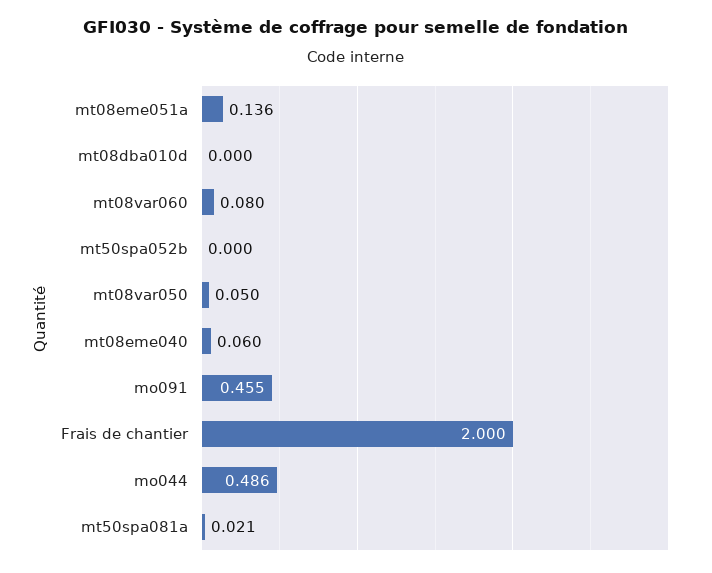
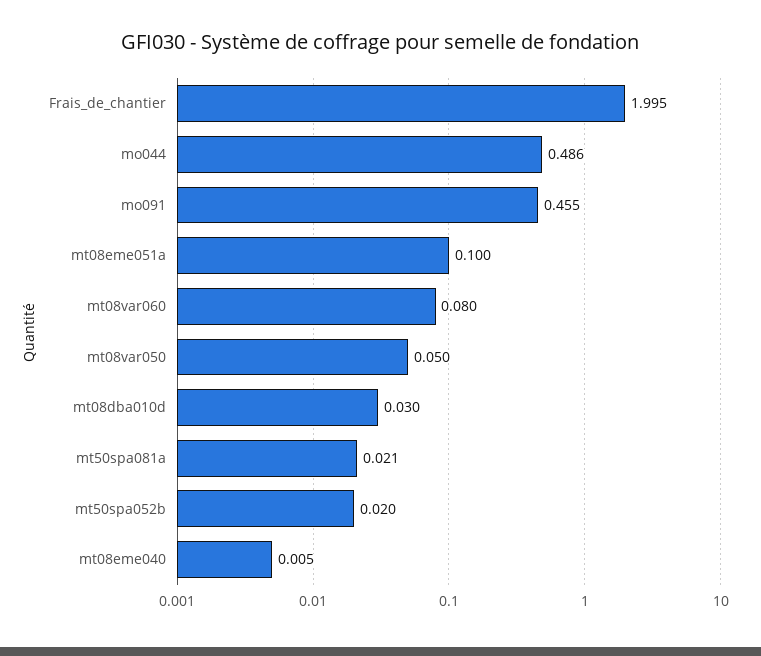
  {
-   "mt08eme051a": 0.136,
+   "mt08eme051a": 0.1,
-   "mt08dba010d": 0,
+   "mt08dba010d": 0.03,
    "mt08var060": 0.08,
-   "mt50spa052b": 0,
+   "mt50spa052b": 0.02,
    "mt08var050": 0.05,
-   "mt08eme040": 0.06,
+   "mt08eme040": 0.005,
    "mo091": 0.455,
-   "Frais de chantier": 2,
+   "Frais de chantier": 1.995,
    "mo044": 0.486,
    "mt50spa081a": 0.021
  }

